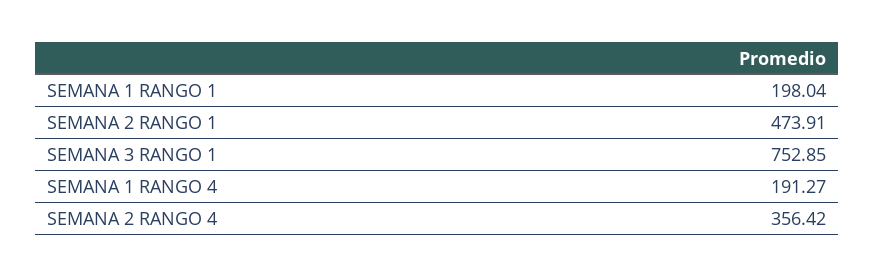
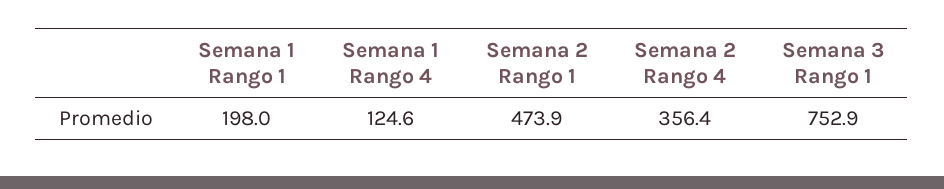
  {
    "SEMANA 1 RANGO 1": 198.04,
    "SEMANA 2 RANGO 1": 473.91,
    "SEMANA 3 RANGO 1": 752.85,
-   "SEMANA 1 RANGO 4": 191.27,
+   "SEMANA 1 RANGO 4": 124.6,
    "SEMANA 2 RANGO 4": 356.42
  }

